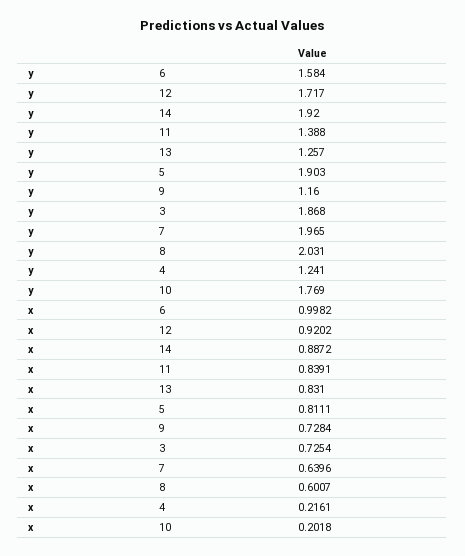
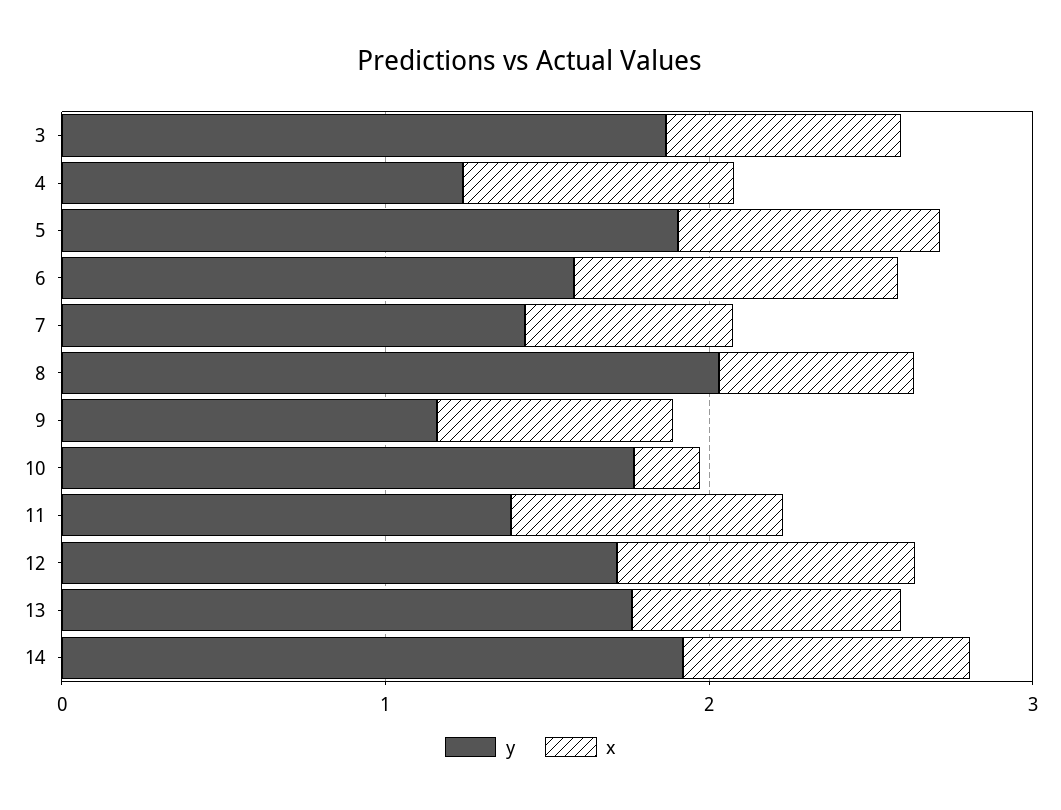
  {
    "y": {
      "6": 1.584,
      "12": 1.717,
      "14": 1.92,
      "11": 1.388,
-     "13": 1.257,
+     "13": 1.8,
      "5": 1.903,
      "9": 1.16,
      "3": 1.868,
-     "7": 1.965,
+     "7": 1.4,
      "8": 2.031,
      "4": 1.241,
      "10": 1.769
    },
    "x": {
      "6": 0.9982,
      "12": 0.9202,
      "14": 0.8872,
      "11": 0.8391,
      "13": 0.831,
      "5": 0.8111,
      "9": 0.7284,
      "3": 0.7254,
      "7": 0.6396,
      "8": 0.6007,
-     "4": 0.2161,
+     "4": 0.8,
      "10": 0.2018
    }
  }

